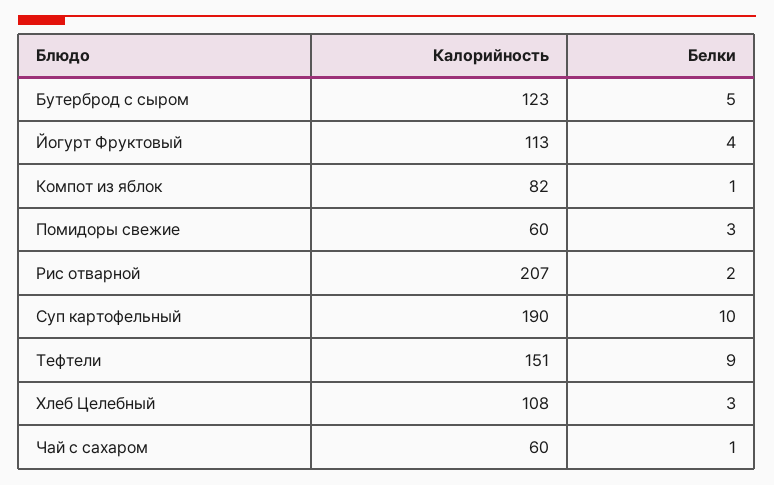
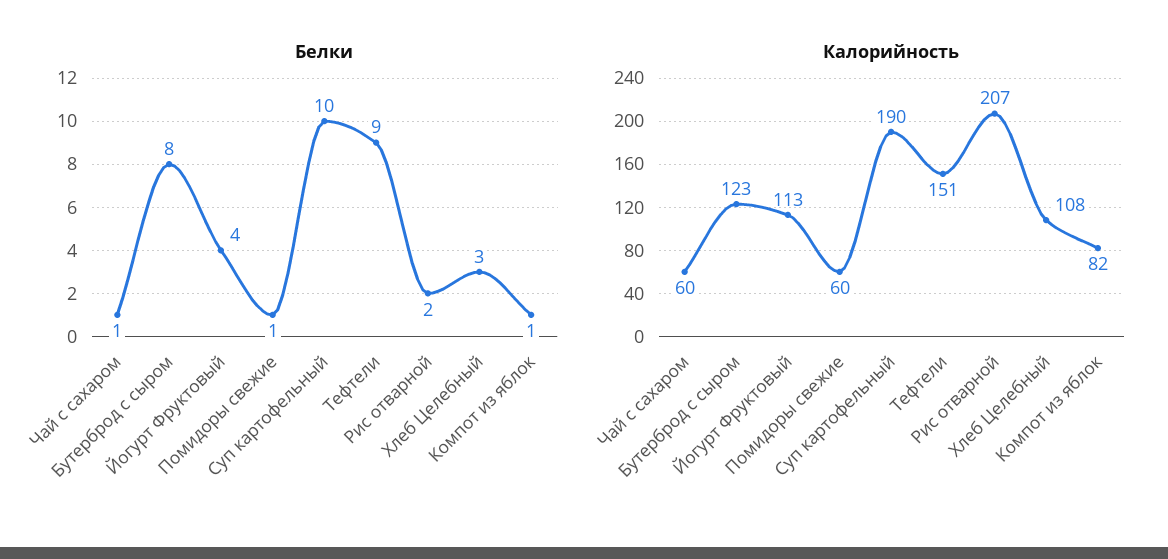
  {
    "Калорийность": {
      "Бутерброд с сыром": 123,
      "Йогурт Фруктовый": 113,
      "Компот из яблок": 82,
      "Помидоры свежие": 60,
      "Рис отварной": 207,
      "Суп картофельный": 190,
      "Тефтели": 151,
      "Хлеб Целебный": 108,
      "Чай с сахаром": 60
    },
    "Белки": {
-     "Бутерброд с сыром": 5,
+     "Бутерброд с сыром": 8,
      "Йогурт Фруктовый": 4,
      "Компот из яблок": 1,
-     "Помидоры свежие": 3,
+     "Помидоры свежие": 1,
      "Рис отварной": 2,
      "Суп картофельный": 10,
      "Тефтели": 9,
      "Хлеб Целебный": 3,
      "Чай с сахаром": 1
    }
  }

